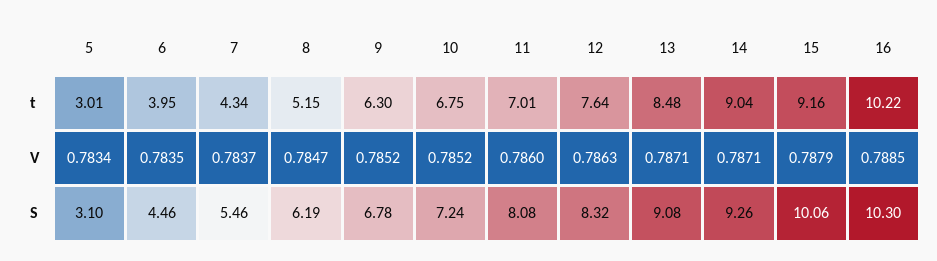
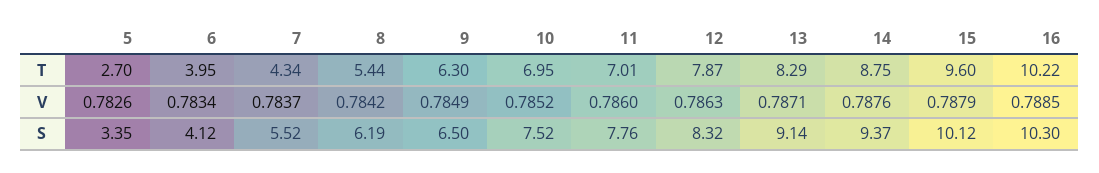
  {
    "5": {
-     "t": 3.01,
+     "t": 2.7,
-     "V": 0.7834,
+     "V": 0.7826,
-     "S": 3.1
+     "S": 3.35
    },
    "6": {
      "t": 3.95,
-     "V": 0.7835,
+     "V": 0.7834,
-     "S": 4.46
+     "S": 4.12
    },
    "7": {
      "t": 4.34,
      "V": 0.7837,
-     "S": 5.46
+     "S": 5.52
    },
    "8": {
-     "t": 5.15,
+     "t": 5.44,
-     "V": 0.7847,
+     "V": 0.7842,
      "S": 6.19
    },
    "9": {
      "t": 6.3,
-     "V": 0.7852,
+     "V": 0.7849,
-     "S": 6.78
+     "S": 6.5
    },
    "10": {
-     "t": 6.75,
+     "t": 6.95,
      "V": 0.7852,
-     "S": 7.24
+     "S": 7.52
    },
    "11": {
      "t": 7.01,
      "V": 0.786,
-     "S": 8.08
+     "S": 7.76
    },
    "12": {
-     "t": 7.64,
+     "t": 7.87,
      "V": 0.7863,
      "S": 8.32
    },
    "13": {
-     "t": 8.48,
+     "t": 8.29,
      "V": 0.7871,
-     "S": 9.08
+     "S": 9.14
    },
    "14": {
-     "t": 9.04,
+     "t": 8.75,
-     "V": 0.7871,
+     "V": 0.7876,
-     "S": 9.26
+     "S": 9.37
    },
    "15": {
-     "t": 9.16,
+     "t": 9.6,
      "V": 0.7879,
-     "S": 10.06
+     "S": 10.12
    },
    "16": {
      "t": 10.22,
      "V": 0.7885,
      "S": 10.3
    }
  }

